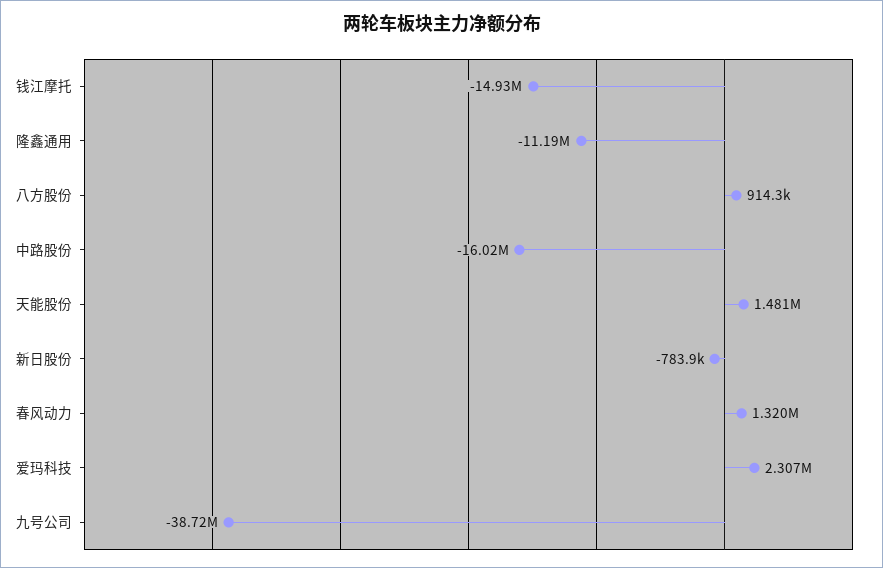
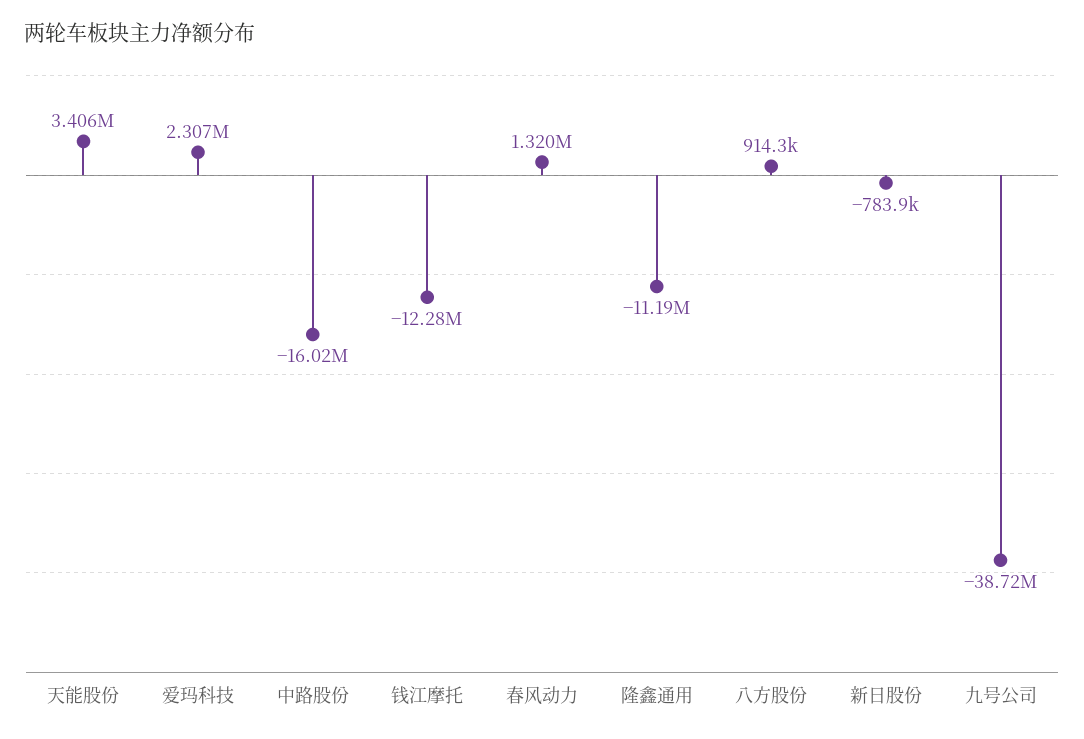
  {
-   "钱江摩托": -14930000,
+   "钱江摩托": -12280000,
    "隆鑫通用": -11190000,
    "八方股份": 914300,
    "中路股份": -16020000,
-   "天能股份": 1481000,
+   "天能股份": 3406000,
    "新日股份": -783900,
    "春风动力": 1320000,
    "爱玛科技": 2307000,
    "九号公司": -38720000
  }

